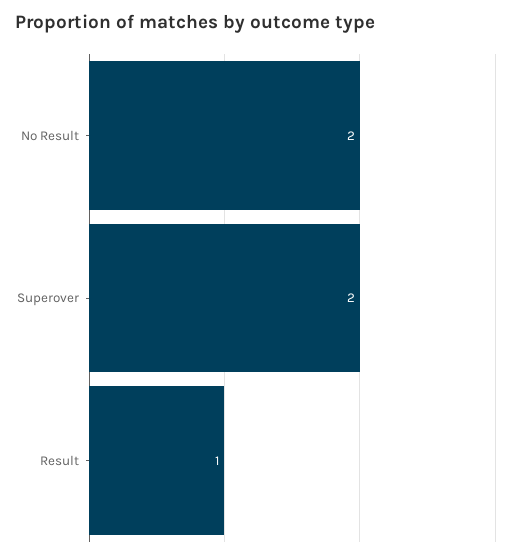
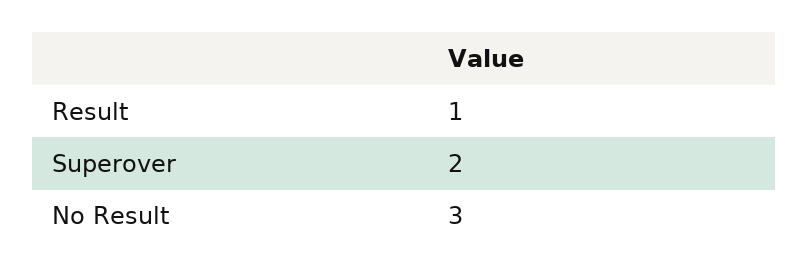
  {
-   "No Result": 2,
+   "No Result": 3,
    "Superover": 2,
    "Result": 1
  }

